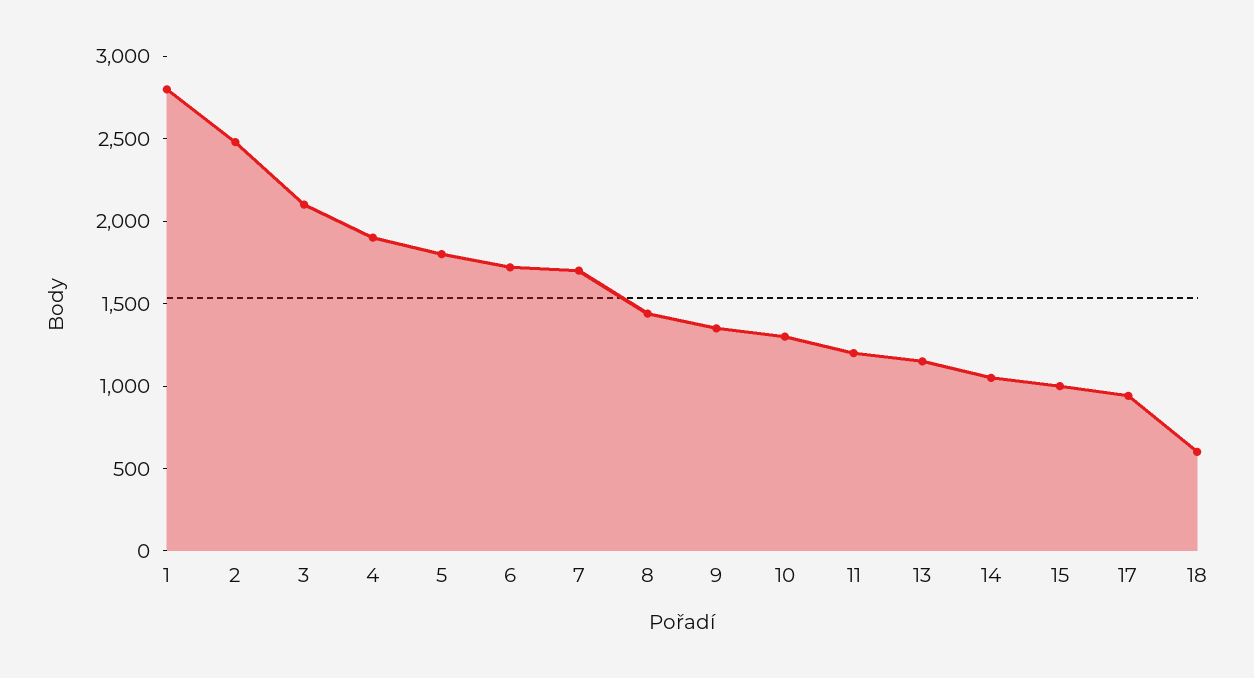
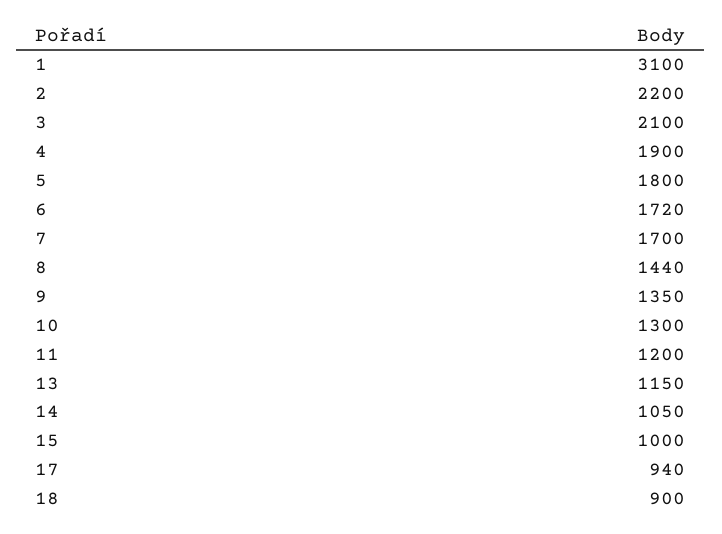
  {
-   "1": 2800,
+   "1": 3100,
-   "2": 2500,
+   "2": 2200,
    "3": 2100,
    "4": 1900,
    "5": 1800,
    "6": 1720,
    "7": 1700,
    "8": 1440,
    "9": 1350,
    "10": 1300,
    "11": 1200,
    "13": 1150,
    "14": 1050,
    "15": 1000,
    "17": 940,
-   "18": 600
+   "18": 900
  }

